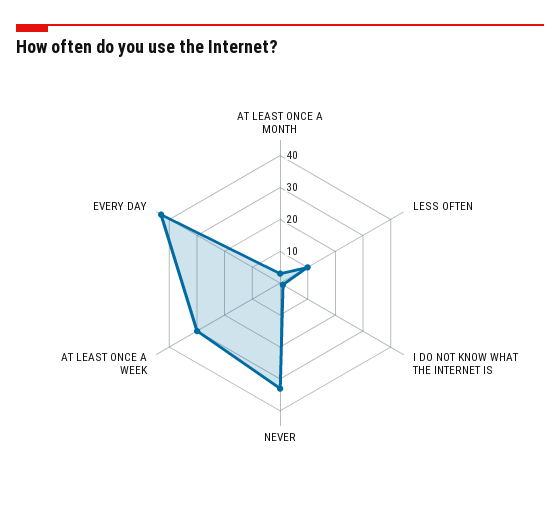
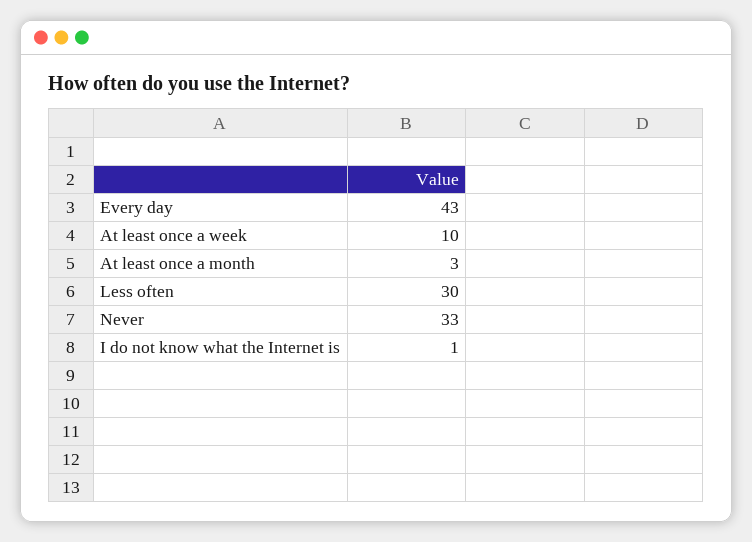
  {
    "AT LEAST ONCE A MONTH": 3,
-   "LESS OFTEN": 10,
+   "LESS OFTEN": 30,
    "I DO NOT KNOW WHAT THE INTERNET IS": 1,
    "NEVER": 33,
-   "AT LEAST ONCE A WEEK": 30,
+   "AT LEAST ONCE A WEEK": 10,
    "EVERY DAY": 43
  }

